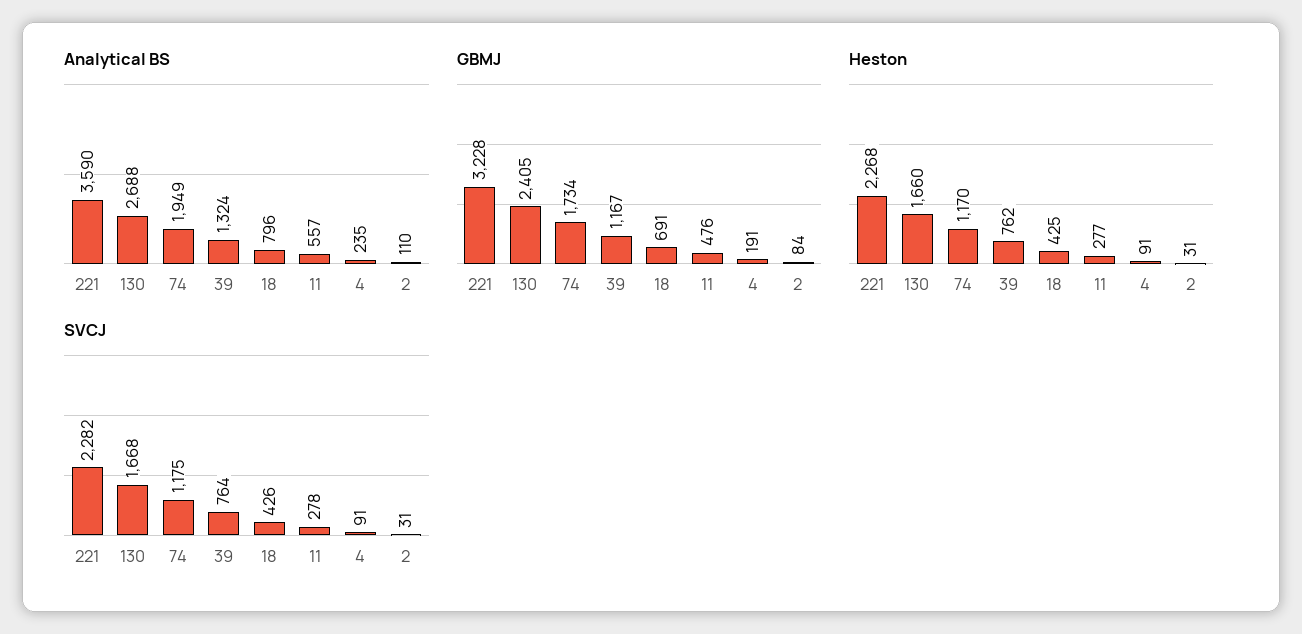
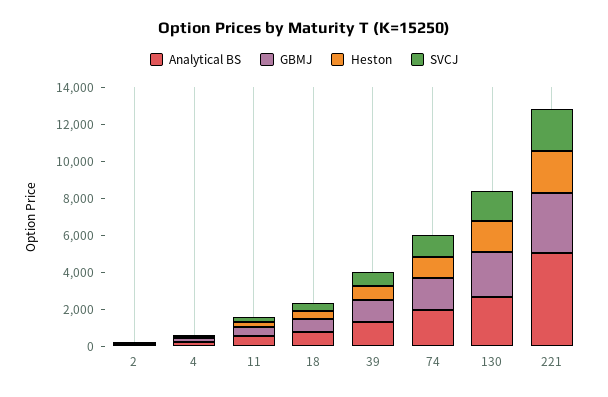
  {
    "Analytical BS": {
-     "221": 3590,
+     "221": 5000,
      "130": 2688,
      "74": 1949,
      "39": 1324,
      "18": 796,
      "11": 557,
      "4": 235,
      "2": 110
    },
    "GBMJ": {
      "221": 3228,
      "130": 2405,
      "74": 1734,
      "39": 1167,
      "18": 691,
      "11": 476,
      "4": 191,
      "2": 84
    },
    "Heston": {
      "221": 2268,
      "130": 1660,
      "74": 1170,
      "39": 762,
      "18": 425,
      "11": 277,
      "4": 91,
      "2": 31
    },
    "SVCJ": {
      "221": 2282,
      "130": 1668,
      "74": 1175,
      "39": 764,
      "18": 426,
      "11": 278,
      "4": 91,
      "2": 31
    }
  }

